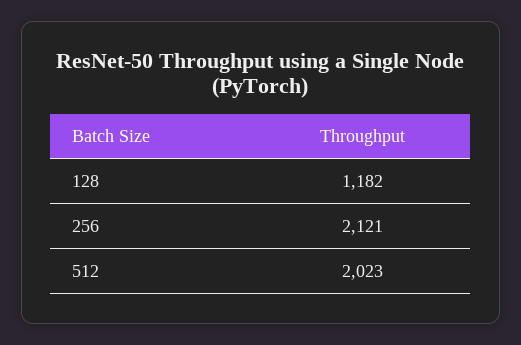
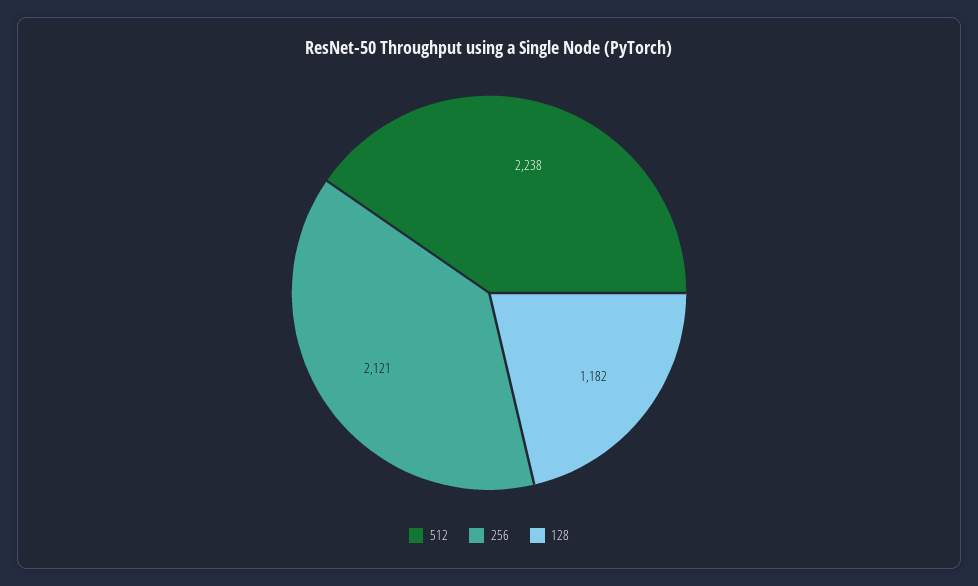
  {
    "128": 1182,
    "256": 2121,
-   "512": 2023
+   "512": 2238
  }

